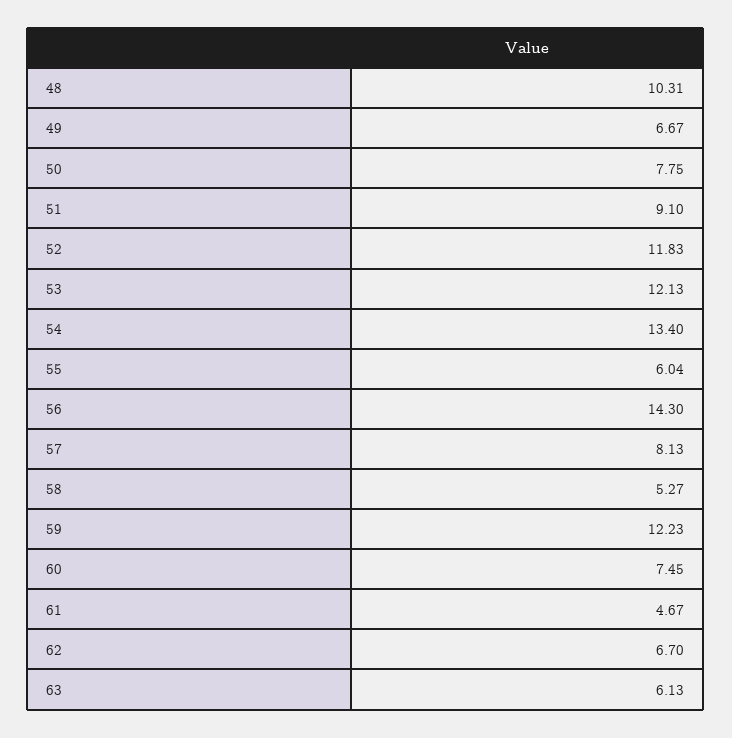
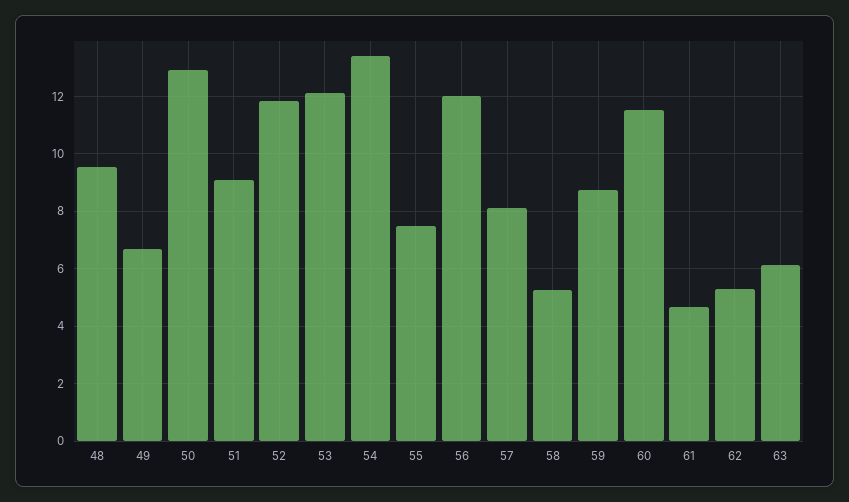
  {
-   "48": 10.31,
+   "48": 9.5,
    "49": 6.67,
-   "50": 7.75,
+   "50": 13,
    "51": 9.1,
    "52": 11.83,
    "53": 12.13,
    "54": 13.4,
-   "55": 6.04,
+   "55": 7.5,
-   "56": 14.3,
+   "56": 12,
    "57": 8.13,
    "58": 5.27,
-   "59": 12.23,
+   "59": 8.75,
-   "60": 7.45,
+   "60": 11.5,
    "61": 4.67,
-   "62": 6.7,
+   "62": 5.25,
    "63": 6.13
  }

